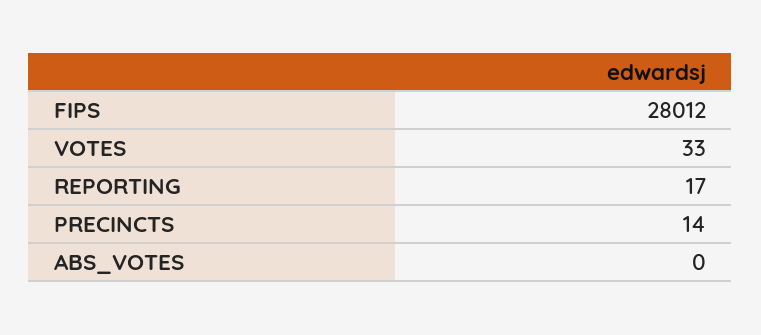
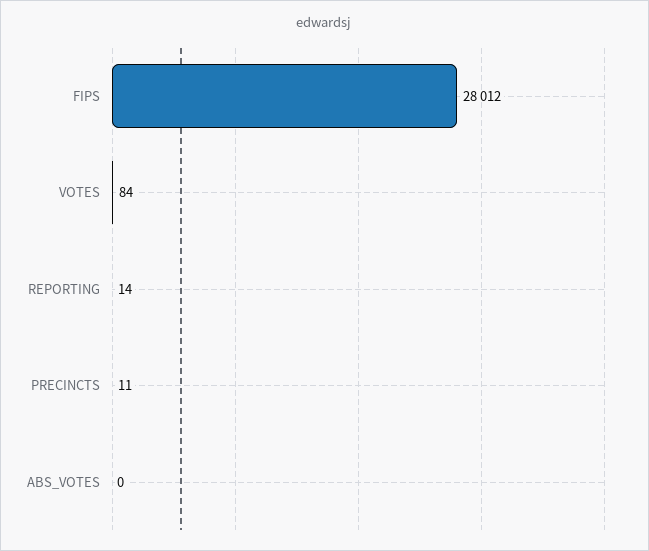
  {
    "FIPS": 28012,
-   "VOTES": 33,
+   "VOTES": 84,
-   "REPORTING": 17,
+   "REPORTING": 14,
-   "PRECINCTS": 14,
+   "PRECINCTS": 11,
    "ABS_VOTES": 0
  }

